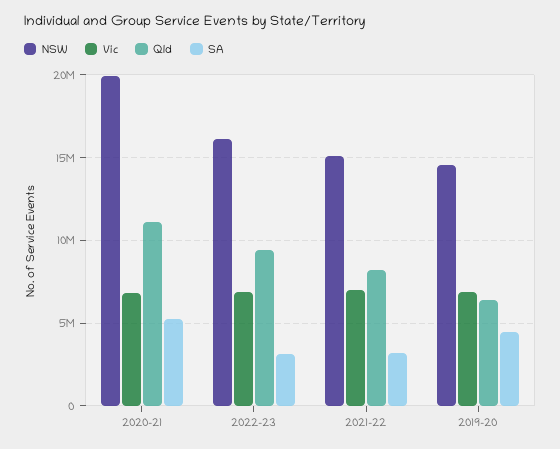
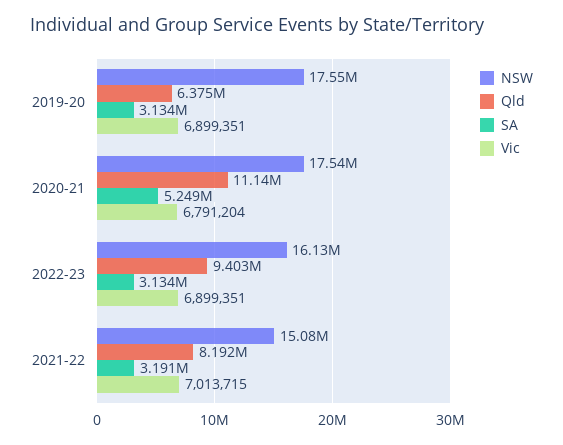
  {
    "NSW": {
-     "2020-21": 20000000,
+     "2020-21": 17540000,
      "2022-23": 16130000,
      "2021-22": 15080000,
-     "2019-20": 14500000
+     "2019-20": 17550000
    },
    "Vic": {
      "2020-21": 6791204,
      "2022-23": 6899351,
      "2021-22": 7013715,
      "2019-20": 6899351
    },
    "Qld": {
      "2020-21": 11140000,
      "2022-23": 9403000,
      "2021-22": 8192000,
      "2019-20": 6375000
    },
    "SA": {
      "2020-21": 5249000,
      "2022-23": 3134000,
      "2021-22": 3191000,
-     "2019-20": 4500000
+     "2019-20": 3134000
    }
  }

